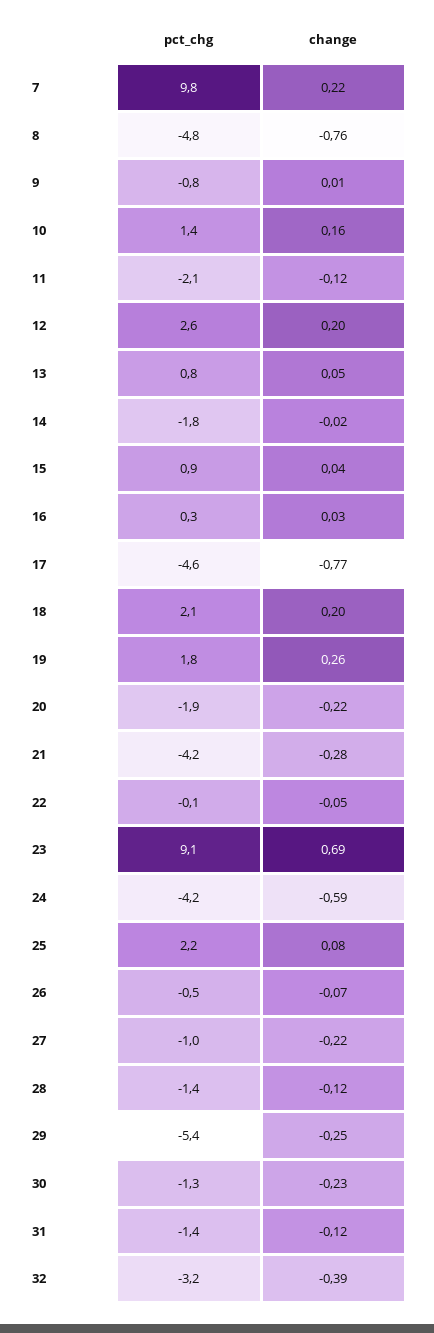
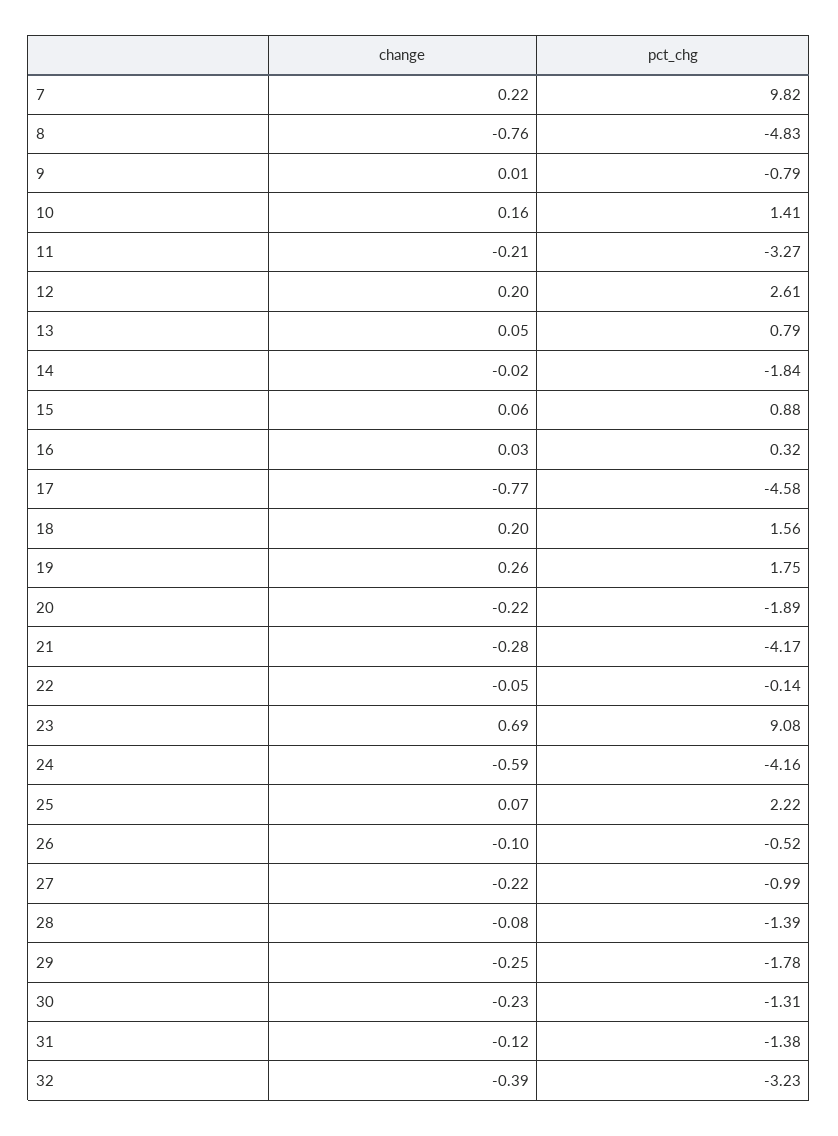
  {
    "pct_chg": {
      "7": 9.82,
      "8": -4.83,
      "9": -0.79,
      "10": 1.41,
-     "11": -2.1,
+     "11": -3.27,
      "12": 2.61,
      "13": 0.79,
      "14": -1.84,
      "15": 0.88,
      "16": 0.32,
      "17": -4.58,
-     "18": 2.1,
+     "18": 1.56,
      "19": 1.75,
      "20": -1.89,
      "21": -4.17,
      "22": -0.14,
      "23": 9.08,
      "24": -4.16,
      "25": 2.22,
      "26": -0.52,
      "27": -0.99,
      "28": -1.39,
-     "29": -5.4,
+     "29": -1.78,
      "30": -1.31,
      "31": -1.38,
      "32": -3.23
    },
    "change": {
      "7": 0.22,
      "8": -0.76,
      "9": 0.01,
      "10": 0.16,
-     "11": -0.12,
+     "11": -0.21,
      "12": 0.2,
      "13": 0.05,
      "14": -0.02,
-     "15": 0.04,
+     "15": 0.06,
      "16": 0.03,
      "17": -0.77,
      "18": 0.2,
      "19": 0.26,
      "20": -0.22,
      "21": -0.28,
      "22": -0.05,
      "23": 0.69,
      "24": -0.59,
-     "25": 0.08,
+     "25": 0.07,
-     "26": -0.07,
+     "26": -0.1,
      "27": -0.22,
-     "28": -0.12,
+     "28": -0.08,
      "29": -0.25,
      "30": -0.23,
      "31": -0.12,
      "32": -0.39
    }
  }

